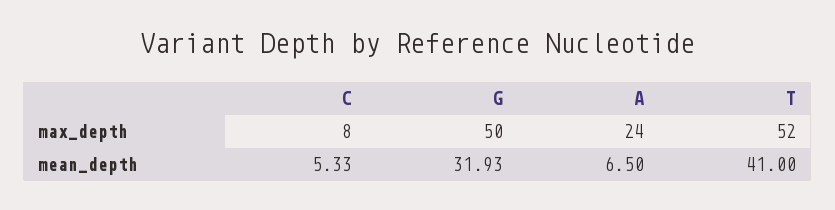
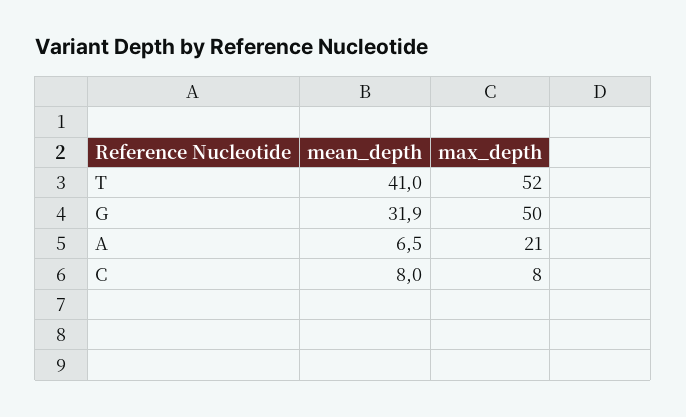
  {
    "C": {
      "max_depth": 8,
-     "mean_depth": 5.33
+     "mean_depth": 8
    },
    "G": {
      "max_depth": 50,
      "mean_depth": 31.93
    },
    "A": {
-     "max_depth": 24,
+     "max_depth": 21,
      "mean_depth": 6.5
    },
    "T": {
      "max_depth": 52,
      "mean_depth": 41
    }
  }

